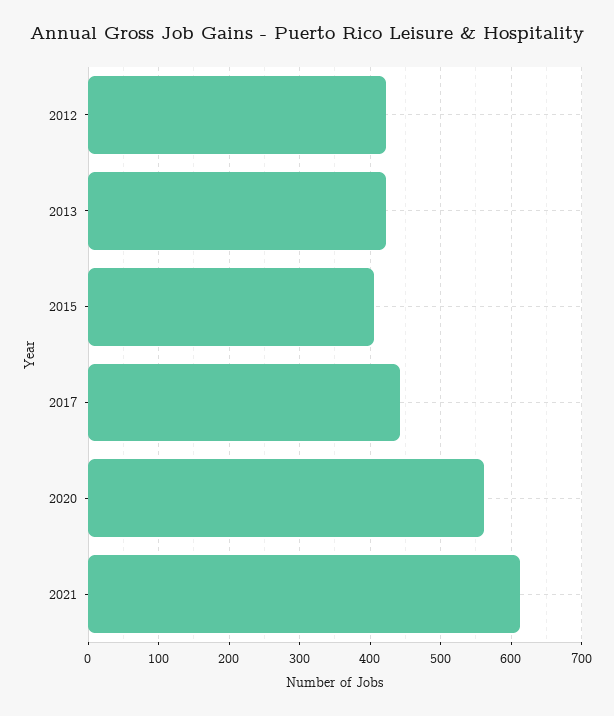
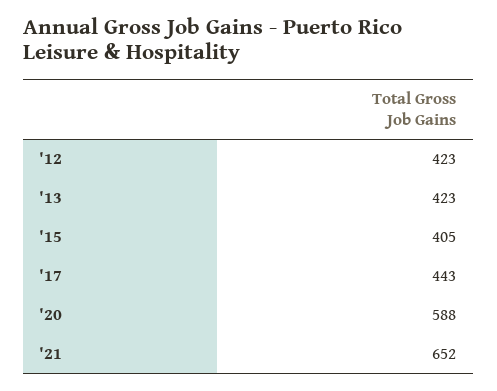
  {
    "2012": 423,
    "2013": 423,
    "2015": 405,
    "2017": 443,
-   "2020": 560,
+   "2020": 588,
-   "2021": 610
+   "2021": 652
  }

